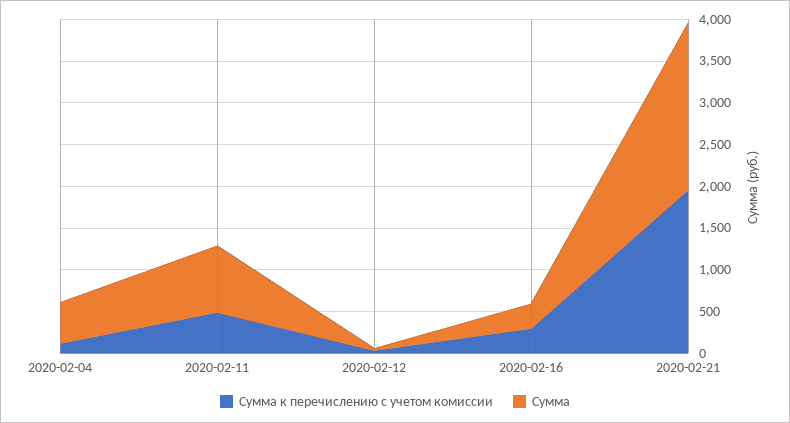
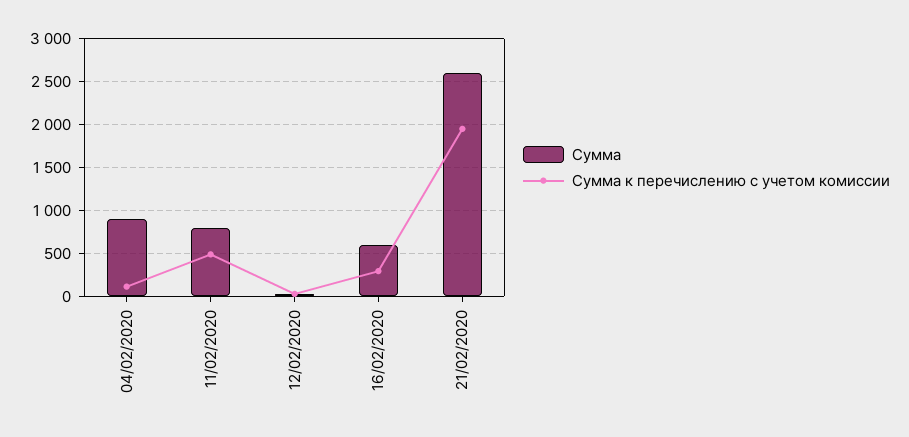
  {
    "Сумма к перечислению с учетом комиссии": {
      "2020-02-04": 100,
      "2020-02-11": 500,
      "2020-02-12": 0,
      "2020-02-16": 300,
      "2020-02-21": 2000
    },
    "Сумма": {
-     "2020-02-04": 500,
+     "2020-02-04": 900,
      "2020-02-11": 800,
      "2020-02-12": 0,
-     "2020-02-16": 300,
+     "2020-02-16": 600,
-     "2020-02-21": 2000
+     "2020-02-21": 2600
    }
  }

